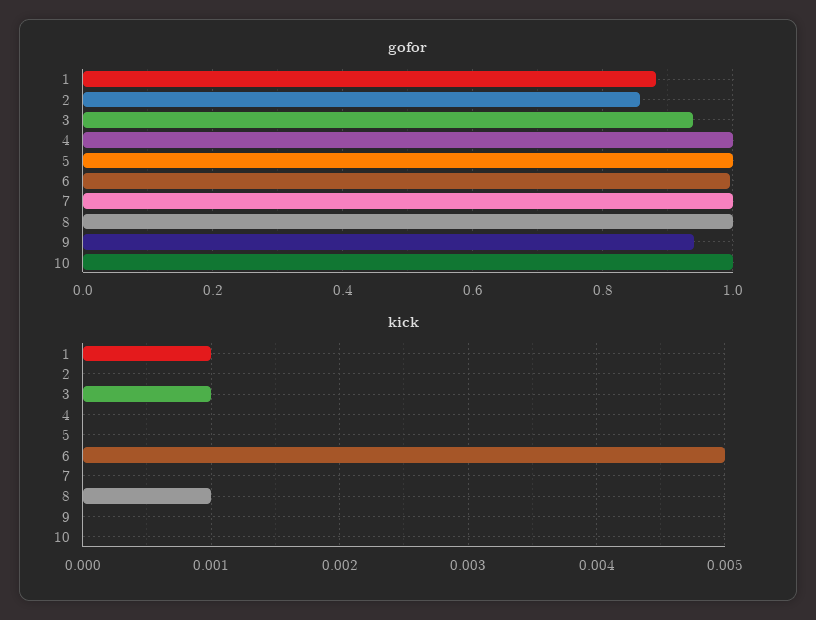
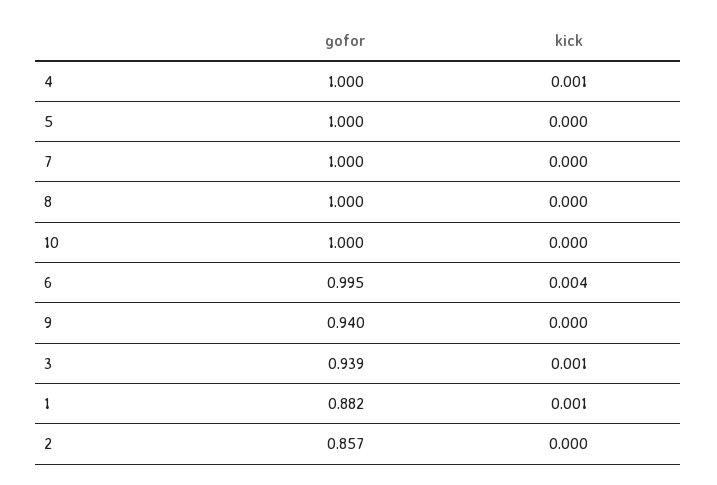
  {
    "gofor": {
      "1": 0.882,
      "2": 0.857,
      "3": 0.939,
      "4": 1,
      "5": 1,
      "6": 0.995,
      "7": 1,
      "8": 1,
      "9": 0.94,
      "10": 1
    },
    "kick": {
      "1": 0.001,
      "2": 0,
      "3": 0.001,
-     "4": 0,
+     "4": 0.001,
      "5": 0,
-     "6": 0.005,
+     "6": 0.004,
      "7": 0,
-     "8": 0.001,
+     "8": 0,
      "9": 0,
      "10": 0
    }
  }

